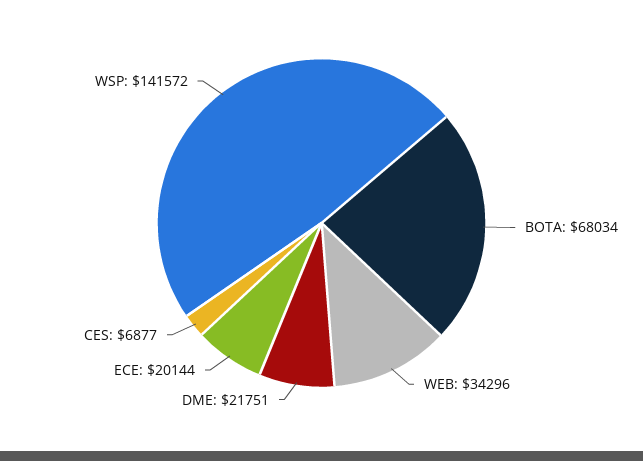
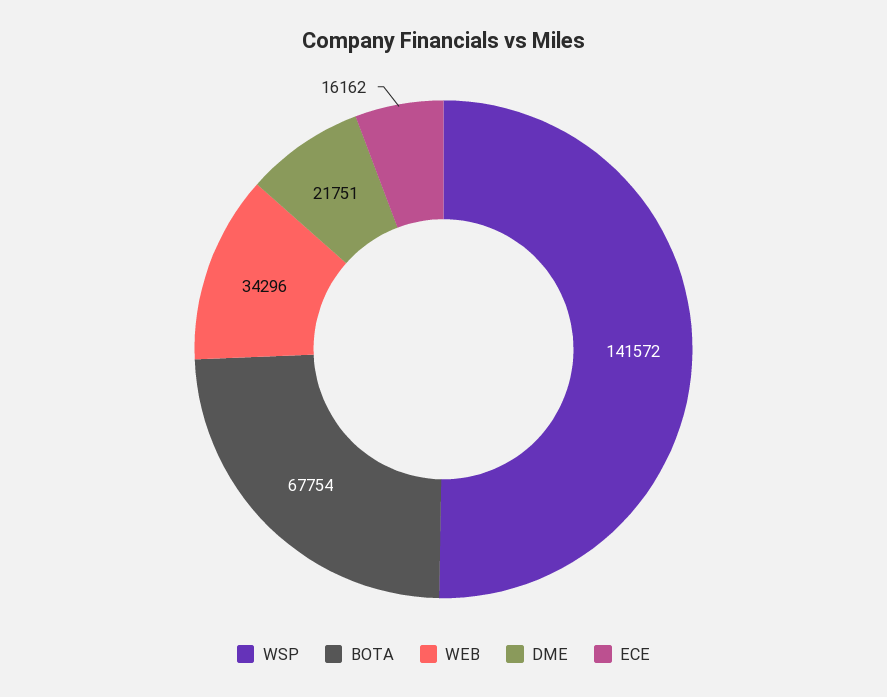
  {
-   "BOTA": 68034,
+   "BOTA": 67754,
    "WEB": 34296,
    "DME": 21751,
-   "ECE": 20144,
+   "ECE": 16162,
-   "CES": 6877,
    "WSP": 141572
  }

